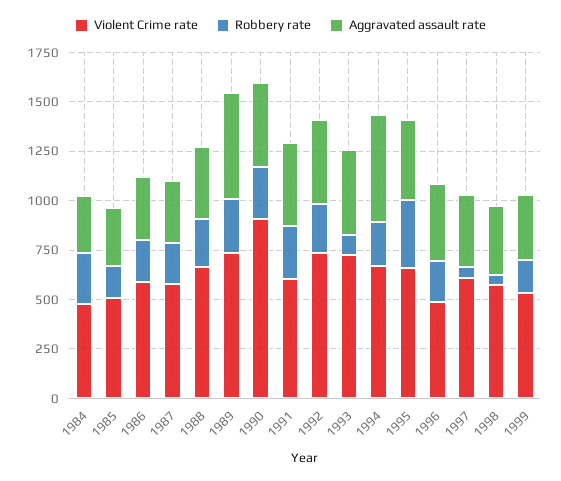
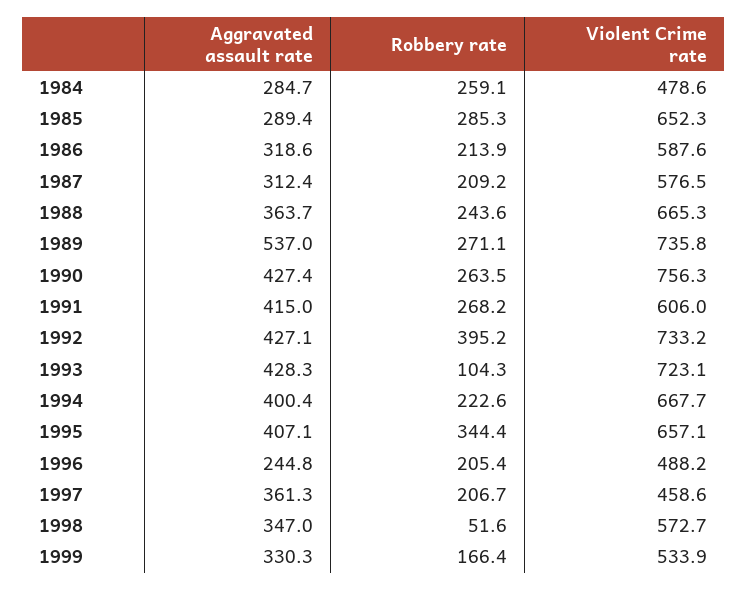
  {
    "Violent Crime rate": {
      "1984": 478.6,
-     "1985": 500,
+     "1985": 652.3,
      "1986": 587.6,
      "1987": 576.5,
      "1988": 665.3,
      "1989": 735.8,
-     "1990": 900,
+     "1990": 756.3,
      "1991": 606,
      "1992": 733.2,
      "1993": 723.1,
      "1994": 667.7,
      "1995": 657.1,
      "1996": 488.2,
-     "1997": 600,
+     "1997": 458.6,
      "1998": 572.7,
      "1999": 533.9
    },
    "Robbery rate": {
      "1984": 259.1,
-     "1985": 150,
+     "1985": 285.3,
      "1986": 213.9,
      "1987": 209.2,
      "1988": 243.6,
      "1989": 271.1,
      "1990": 263.5,
      "1991": 268.2,
-     "1992": 250,
+     "1992": 395.2,
      "1993": 104.3,
      "1994": 222.6,
      "1995": 344.4,
      "1996": 205.4,
-     "1997": 50,
+     "1997": 206.7,
      "1998": 51.6,
      "1999": 166.4
    },
    "Aggravated assault rate": {
      "1984": 284.7,
      "1985": 289.4,
      "1986": 318.6,
      "1987": 312.4,
      "1988": 363.7,
      "1989": 537,
      "1990": 427.4,
      "1991": 415,
      "1992": 427.1,
      "1993": 428.3,
-     "1994": 550,
+     "1994": 400.4,
      "1995": 407.1,
-     "1996": 400,
+     "1996": 244.8,
      "1997": 361.3,
      "1998": 347,
      "1999": 330.3
    }
  }

